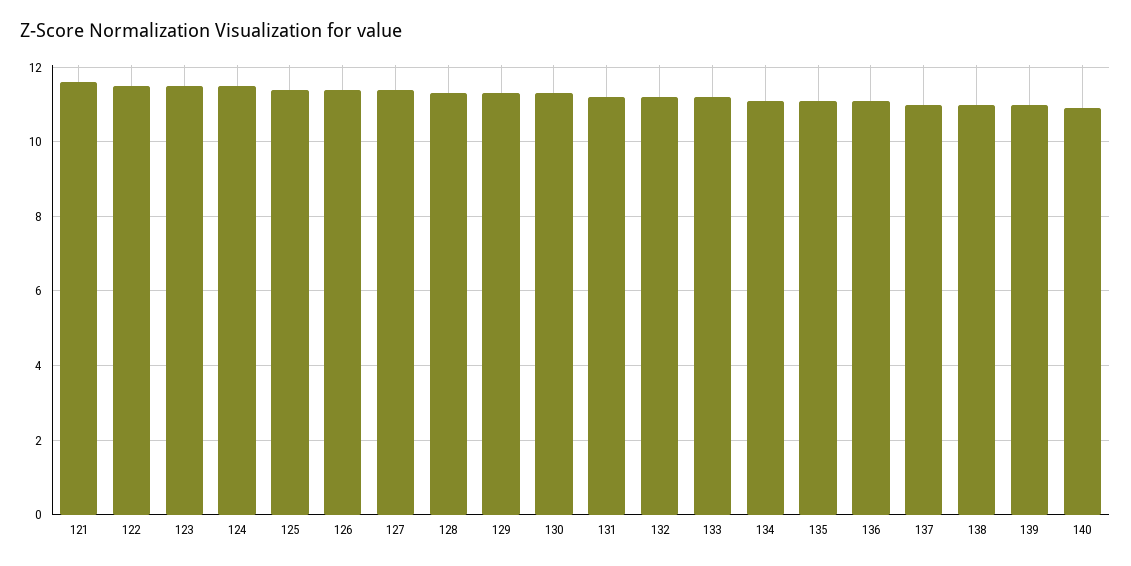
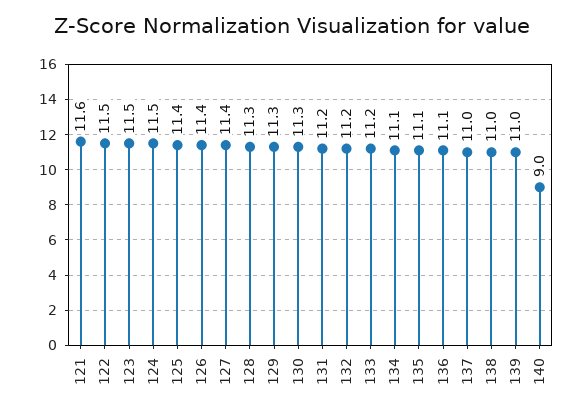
  {
    "121": 11.6,
    "122": 11.5,
    "123": 11.5,
    "124": 11.5,
    "125": 11.4,
    "126": 11.4,
    "127": 11.4,
    "128": 11.3,
    "129": 11.3,
    "130": 11.3,
    "131": 11.2,
    "132": 11.2,
    "133": 11.2,
    "134": 11.1,
    "135": 11.1,
    "136": 11.1,
    "137": 11,
    "138": 11,
    "139": 11,
-   "140": 11
+   "140": 9
  }

